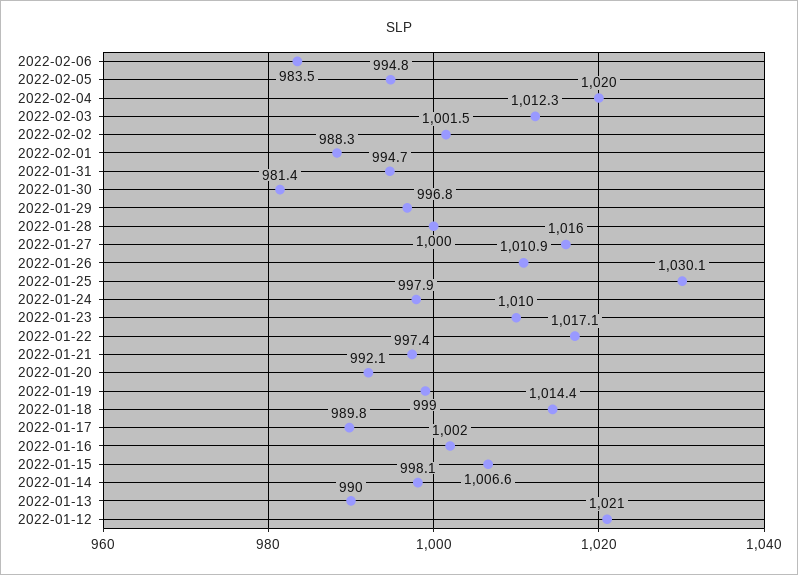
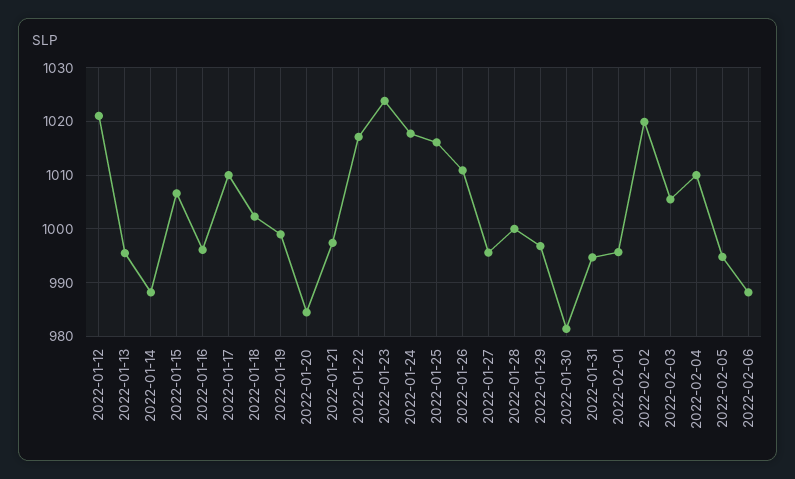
  {
-   "2022-02-06": 983.5,
+   "2022-02-06": 988,
    "2022-02-05": 994.8,
-   "2022-02-04": 1020,
+   "2022-02-04": 1010,
-   "2022-02-03": 1012.3,
+   "2022-02-03": 1006,
-   "2022-02-02": 1001.5,
+   "2022-02-02": 1020,
-   "2022-02-01": 988.3,
+   "2022-02-01": 996,
    "2022-01-31": 994.7,
    "2022-01-30": 981.4,
    "2022-01-29": 996.8,
    "2022-01-28": 1000,
-   "2022-01-27": 1016,
+   "2022-01-27": 996,
    "2022-01-26": 1010.9,
-   "2022-01-25": 1030.1,
+   "2022-01-25": 1016,
-   "2022-01-24": 997.9,
+   "2022-01-24": 1018,
-   "2022-01-23": 1010,
+   "2022-01-23": 1024,
    "2022-01-22": 1017.1,
    "2022-01-21": 997.4,
-   "2022-01-20": 992.1,
+   "2022-01-20": 984,
    "2022-01-19": 999,
-   "2022-01-18": 1014.4,
+   "2022-01-18": 1002,
-   "2022-01-17": 989.8,
+   "2022-01-17": 1010,
-   "2022-01-16": 1002,
+   "2022-01-16": 996,
    "2022-01-15": 1006.6,
-   "2022-01-14": 998.1,
+   "2022-01-14": 988,
-   "2022-01-13": 990,
+   "2022-01-13": 996,
    "2022-01-12": 1021
  }

